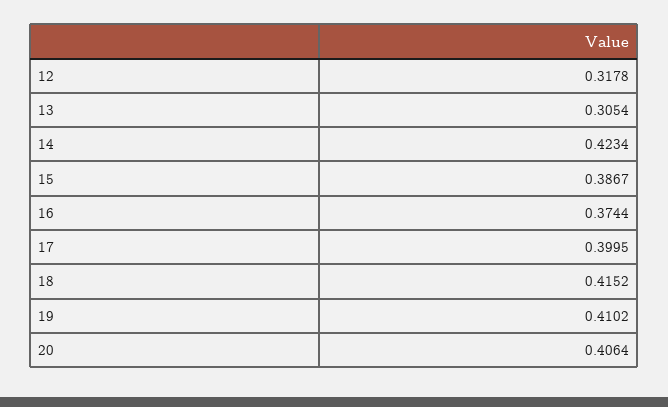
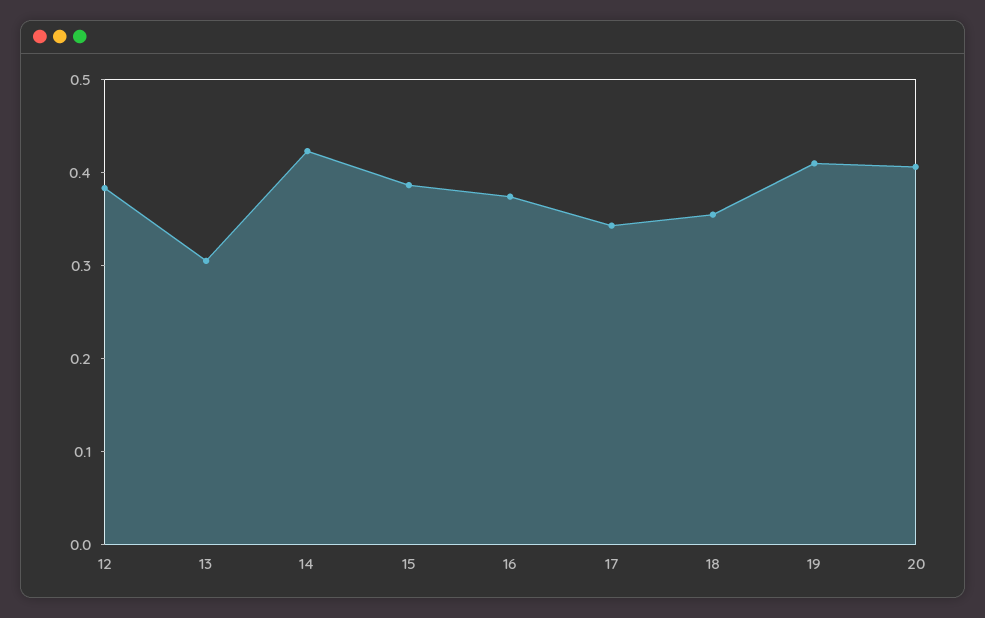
  {
-   "12": 0.3178,
+   "12": 0.38,
    "13": 0.3054,
    "14": 0.4234,
    "15": 0.3867,
    "16": 0.3744,
-   "17": 0.3995,
+   "17": 0.34,
-   "18": 0.4152,
+   "18": 0.36,
    "19": 0.4102,
    "20": 0.4064
  }

